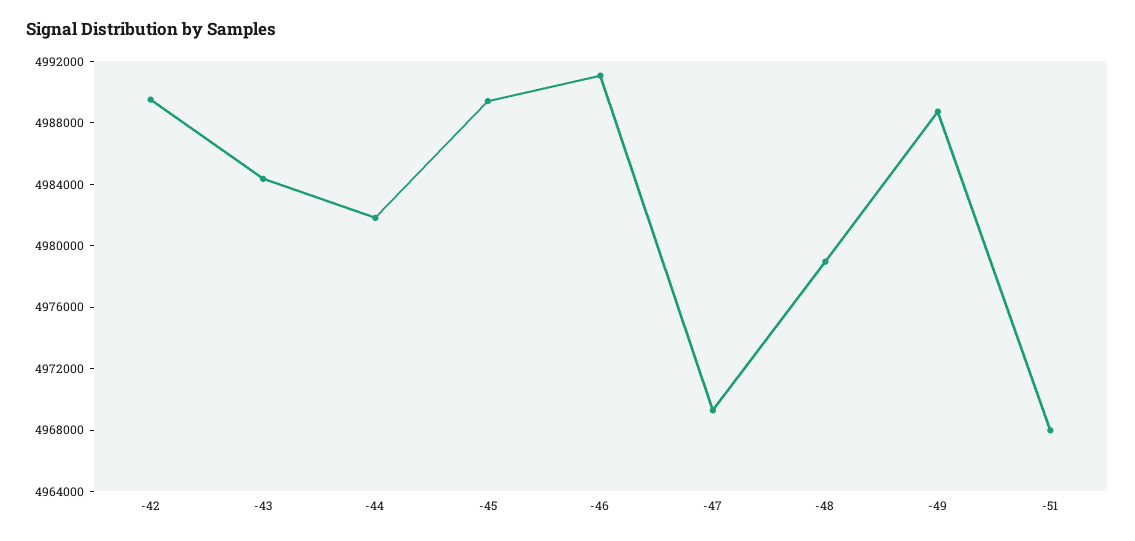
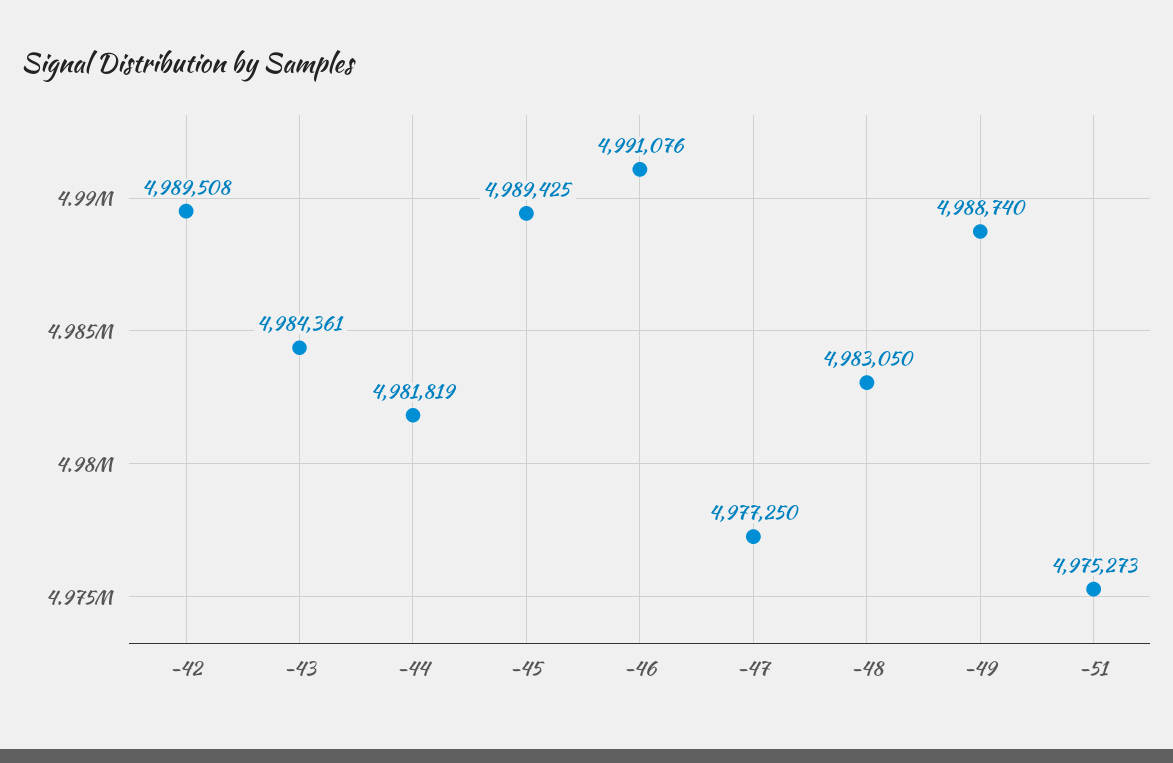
  {
    "-42": 4989508,
    "-43": 4984361,
    "-44": 4981819,
    "-45": 4989425,
    "-46": 4991076,
-   "-47": 4969000,
+   "-47": 4977250,
-   "-48": 4979000,
+   "-48": 4983050,
    "-49": 4988740,
-   "-51": 4968000
+   "-51": 4975273
  }

